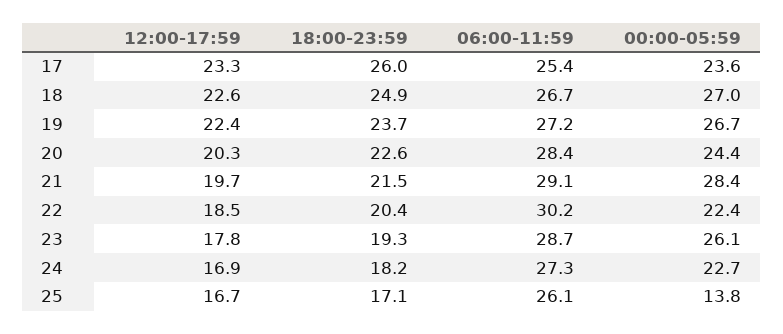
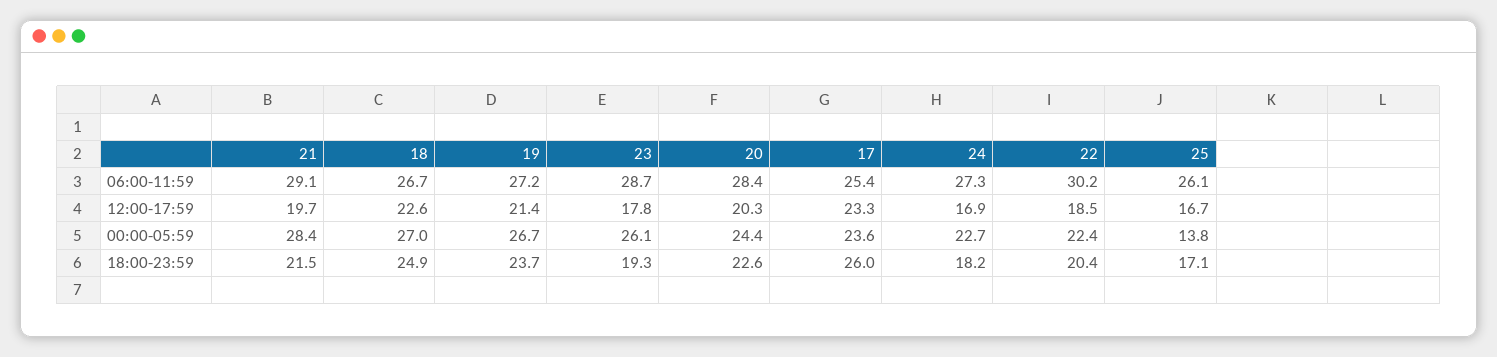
  {
    "12:00-17:59": {
      "17": 23.3,
      "18": 22.6,
-     "19": 22.4,
+     "19": 21.4,
      "20": 20.3,
      "21": 19.7,
      "22": 18.5,
      "23": 17.8,
      "24": 16.9,
      "25": 16.7
    },
    "18:00-23:59": {
      "17": 26,
      "18": 24.9,
      "19": 23.7,
      "20": 22.6,
      "21": 21.5,
      "22": 20.4,
      "23": 19.3,
      "24": 18.2,
      "25": 17.1
    },
    "06:00-11:59": {
      "17": 25.4,
      "18": 26.7,
      "19": 27.2,
      "20": 28.4,
      "21": 29.1,
      "22": 30.2,
      "23": 28.7,
      "24": 27.3,
      "25": 26.1
    },
    "00:00-05:59": {
      "17": 23.6,
      "18": 27,
      "19": 26.7,
      "20": 24.4,
      "21": 28.4,
      "22": 22.4,
      "23": 26.1,
      "24": 22.7,
      "25": 13.8
    }
  }

